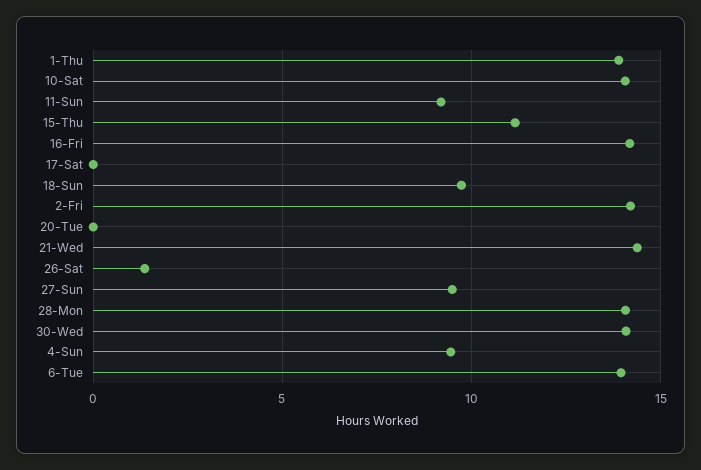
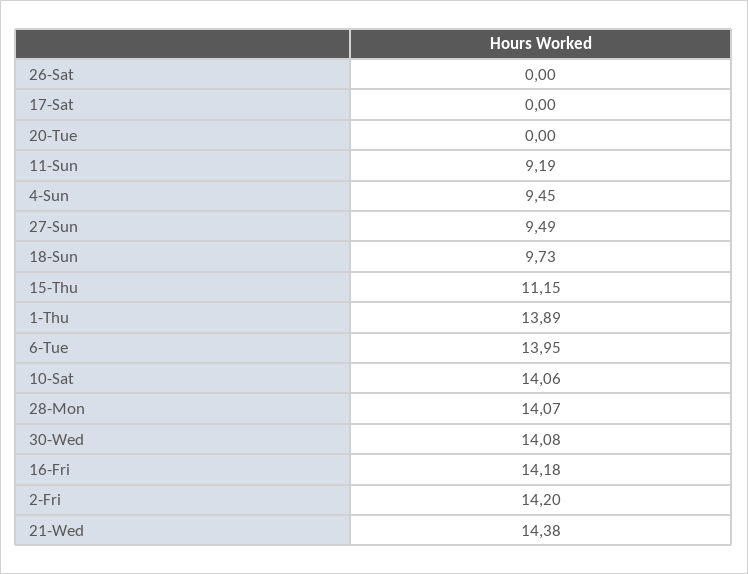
  {
    "1-Thu": 13.89,
    "10-Sat": 14.06,
    "11-Sun": 9.19,
    "15-Thu": 11.15,
    "16-Fri": 14.18,
    "17-Sat": 0,
    "18-Sun": 9.73,
    "2-Fri": 14.2,
    "20-Tue": 0,
    "21-Wed": 14.38,
-   "26-Sat": 1.5,
+   "26-Sat": 0,
    "27-Sun": 9.49,
    "28-Mon": 14.07,
    "30-Wed": 14.08,
    "4-Sun": 9.45,
    "6-Tue": 13.95
  }

